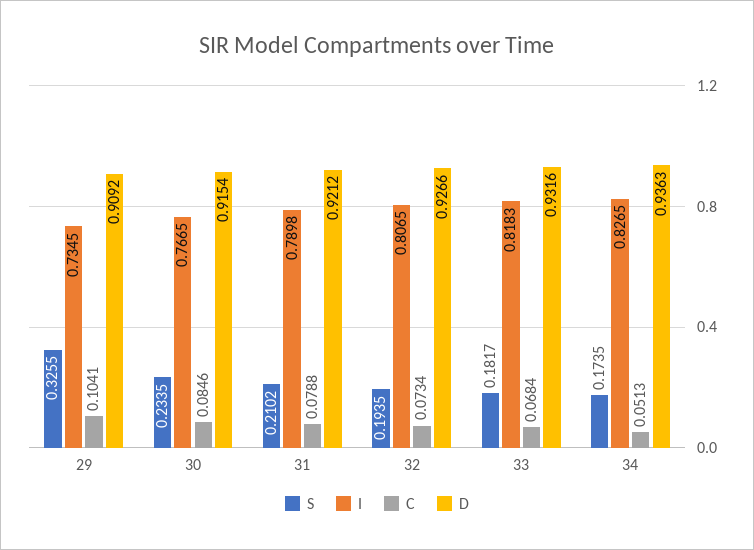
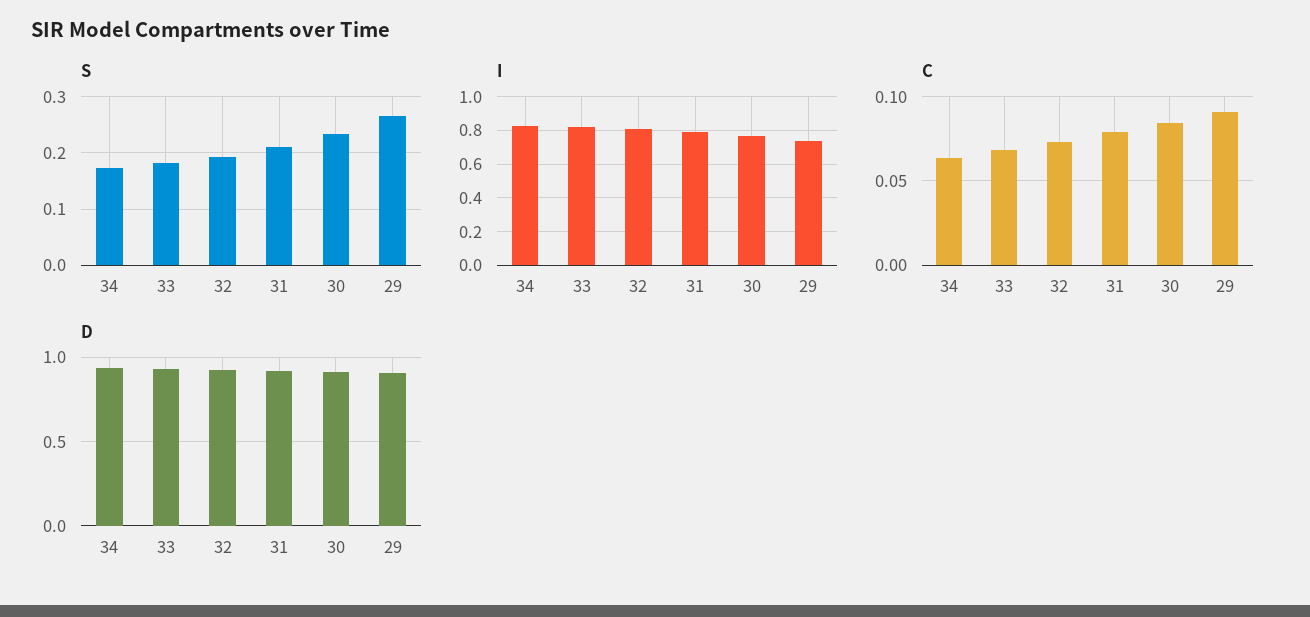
  {
    "S": {
-     "29": 0.3255,
+     "29": 0.26,
      "30": 0.2335,
      "31": 0.2102,
      "32": 0.1935,
      "33": 0.1817,
      "34": 0.1735
    },
    "I": {
      "29": 0.7345,
      "30": 0.7665,
      "31": 0.7898,
      "32": 0.8065,
      "33": 0.8183,
      "34": 0.8265
    },
    "C": {
-     "29": 0.1041,
+     "29": 0.09,
      "30": 0.0846,
      "31": 0.0788,
      "32": 0.0734,
      "33": 0.0684,
-     "34": 0.0513
+     "34": 0.065
    },
    "D": {
      "29": 0.9092,
      "30": 0.9154,
      "31": 0.9212,
      "32": 0.9266,
      "33": 0.9316,
      "34": 0.9363
    }
  }

